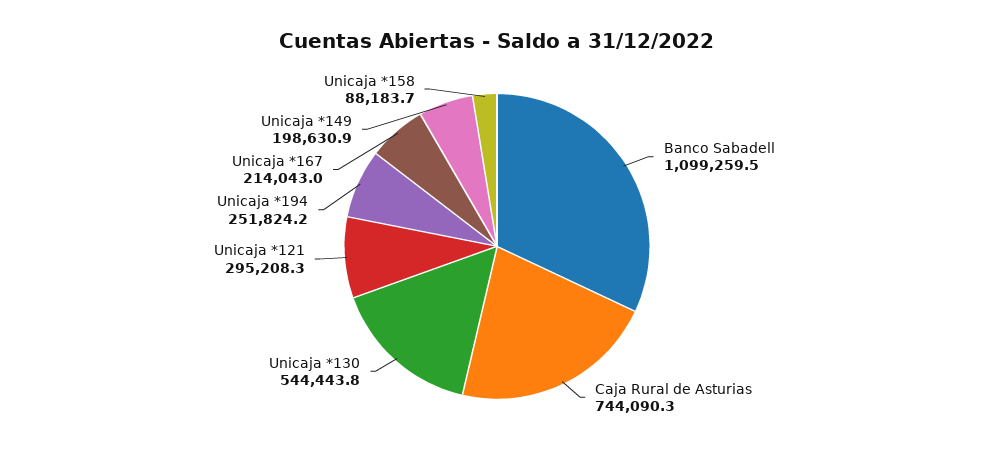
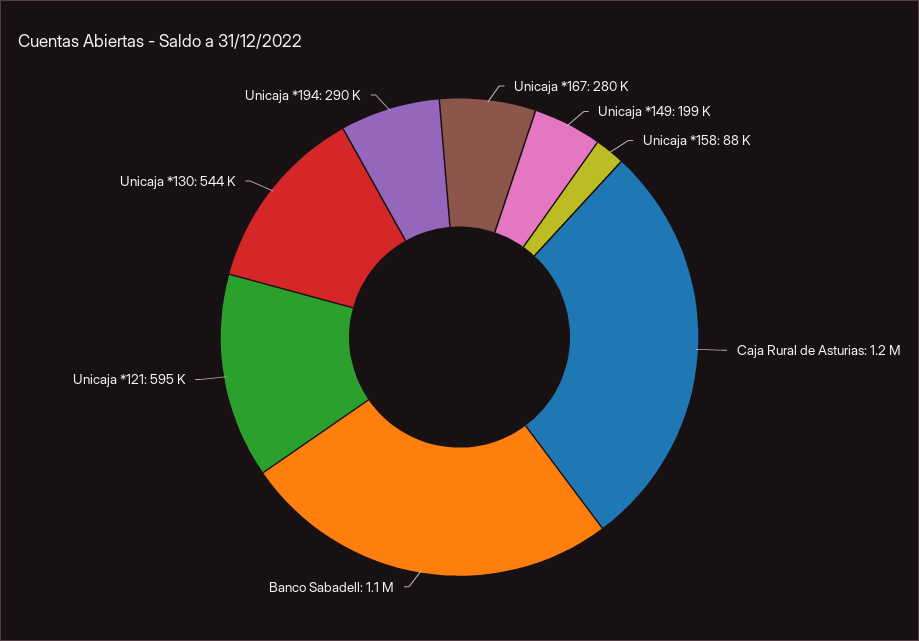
  {
    "Banco Sabadell": 1099259.5,
-   "Caja Rural de Asturias": 744090.3,
+   "Caja Rural de Asturias": 1200000,
    "Unicaja *130": 544443.8,
-   "Unicaja *121": 295208.3,
+   "Unicaja *121": 595000,
-   "Unicaja *194": 251824.2,
+   "Unicaja *194": 290000,
-   "Unicaja *167": 214043,
+   "Unicaja *167": 280000,
    "Unicaja *149": 198630.9,
    "Unicaja *158": 88183.7
  }

